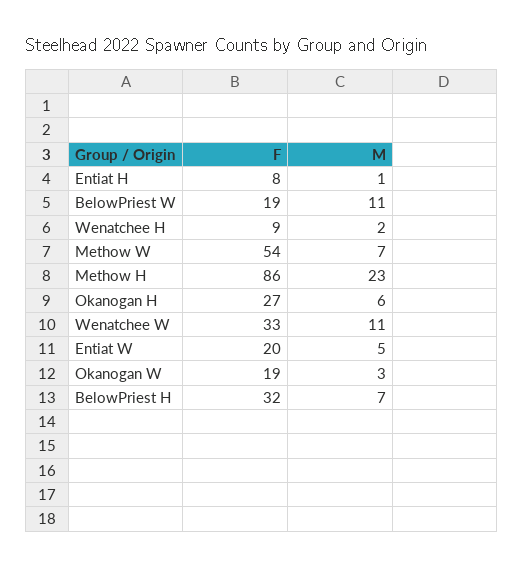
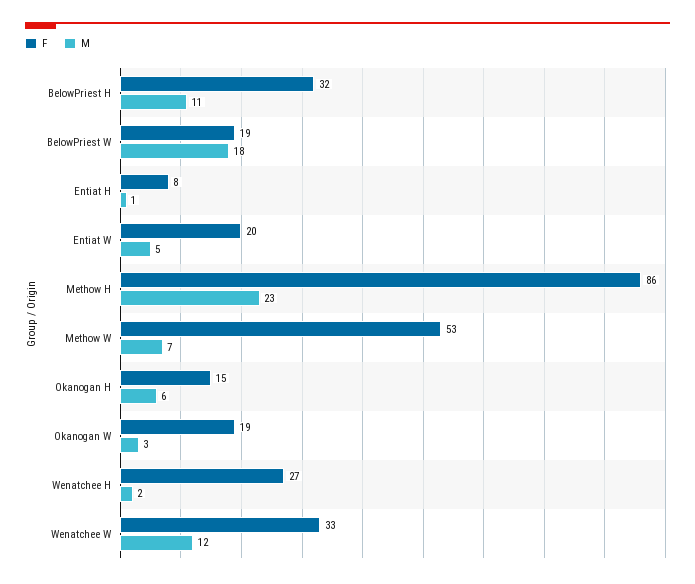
  {
    "F": {
      "Entiat H": 8,
      "BelowPriest W": 19,
-     "Wenatchee H": 9,
+     "Wenatchee H": 27,
-     "Methow W": 54,
+     "Methow W": 53,
      "Methow H": 86,
-     "Okanogan H": 27,
+     "Okanogan H": 15,
      "Wenatchee W": 33,
      "Entiat W": 20,
      "Okanogan W": 19,
      "BelowPriest H": 32
    },
    "M": {
      "Entiat H": 1,
-     "BelowPriest W": 11,
+     "BelowPriest W": 18,
      "Wenatchee H": 2,
      "Methow W": 7,
      "Methow H": 23,
      "Okanogan H": 6,
-     "Wenatchee W": 11,
+     "Wenatchee W": 12,
      "Entiat W": 5,
      "Okanogan W": 3,
-     "BelowPriest H": 7
+     "BelowPriest H": 11
    }
  }

